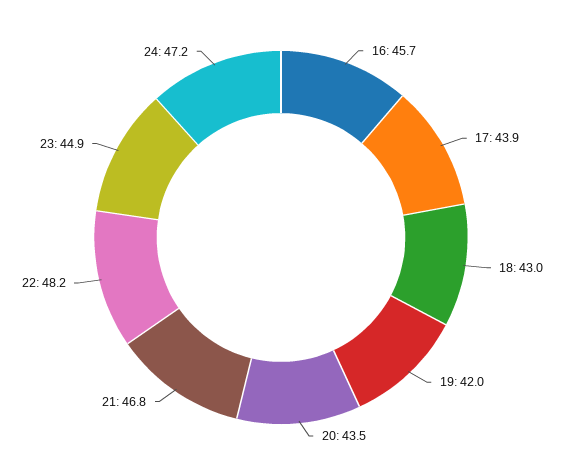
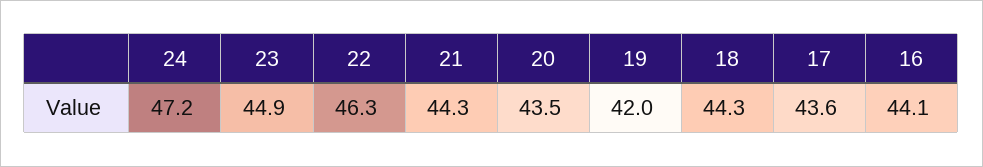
  {
-   "16": 45.7,
+   "16": 44.1,
-   "17": 43.9,
+   "17": 43.6,
-   "18": 43,
+   "18": 44.3,
    "19": 42,
    "20": 43.5,
-   "21": 46.8,
+   "21": 44.3,
-   "22": 48.2,
+   "22": 46.3,
    "23": 44.9,
    "24": 47.2
  }

